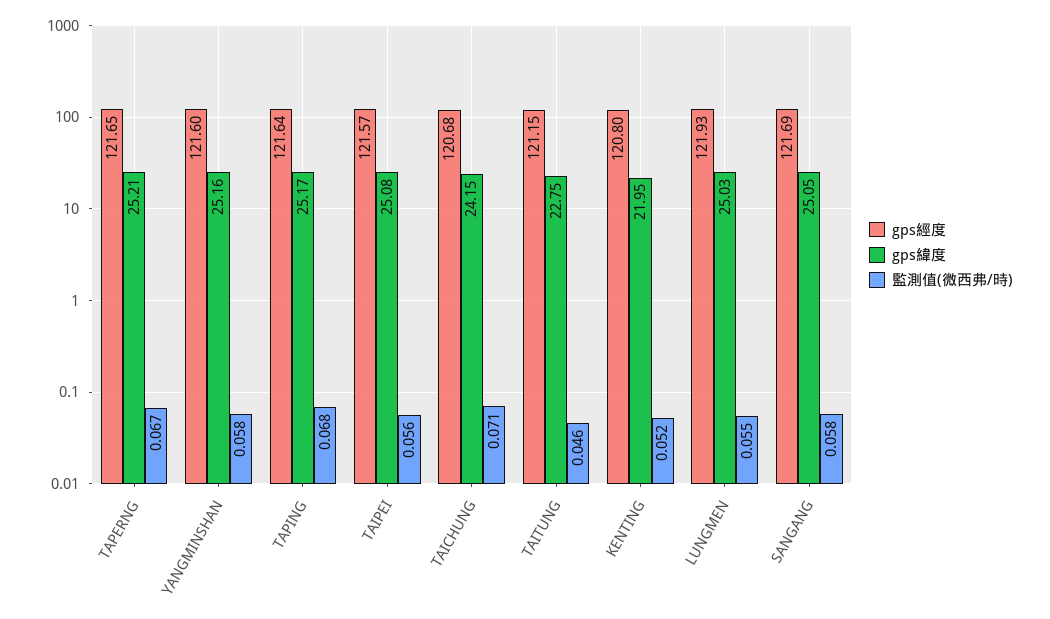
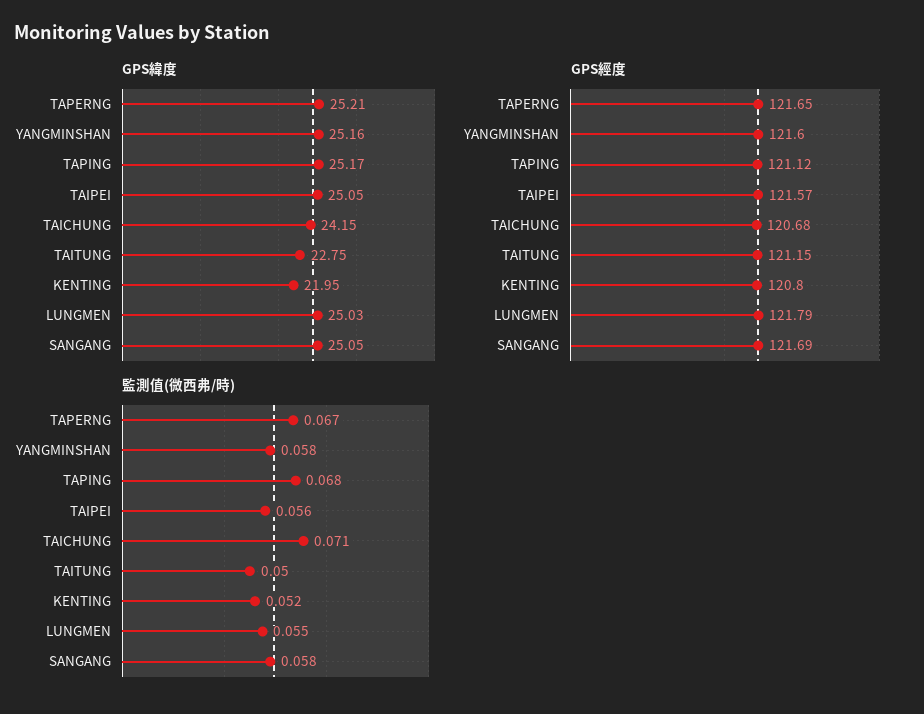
  {
    "gps經度": {
      "TAPERNG": 121.65,
      "YANGMINSHAN": 121.6,
-     "TAPING": 121.64,
+     "TAPING": 121.12,
      "TAIPEI": 121.57,
      "TAICHUNG": 120.68,
      "TAITUNG": 121.15,
      "KENTING": 120.8,
-     "LUNGMEN": 121.93,
+     "LUNGMEN": 121.79,
      "SANGANG": 121.69
    },
    "gps緯度": {
      "TAPERNG": 25.21,
      "YANGMINSHAN": 25.16,
      "TAPING": 25.17,
-     "TAIPEI": 25.08,
+     "TAIPEI": 25.05,
      "TAICHUNG": 24.15,
      "TAITUNG": 22.75,
      "KENTING": 21.95,
      "LUNGMEN": 25.03,
      "SANGANG": 25.05
    },
    "監測值(微西弗/時)": {
      "TAPERNG": 0.067,
      "YANGMINSHAN": 0.058,
      "TAPING": 0.068,
      "TAIPEI": 0.056,
      "TAICHUNG": 0.071,
-     "TAITUNG": 0.046,
+     "TAITUNG": 0.05,
      "KENTING": 0.052,
      "LUNGMEN": 0.055,
      "SANGANG": 0.058
    }
  }

